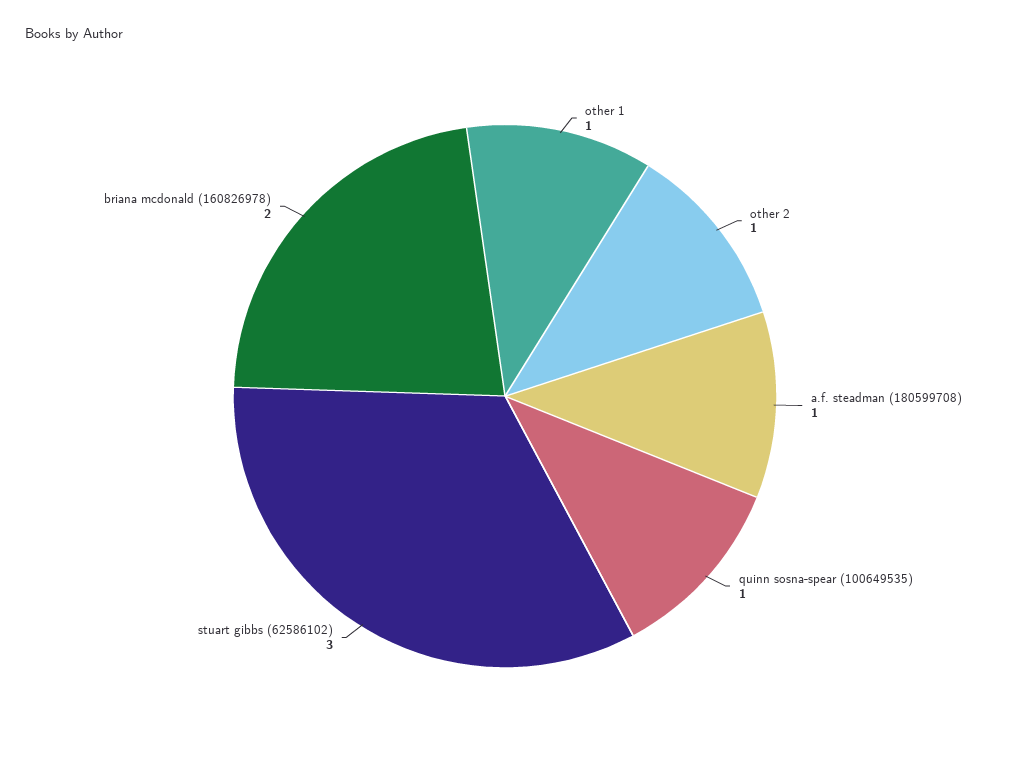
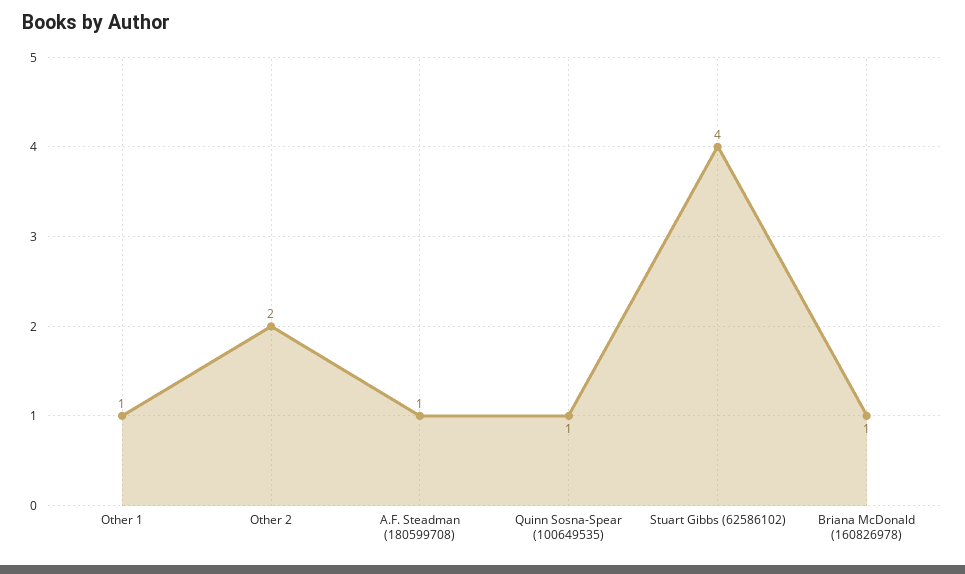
  {
    "other 1": 1,
-   "other 2": 1,
+   "other 2": 2,
    "a.f. steadman (180599708)": 1,
    "quinn sosna-spear (100649535)": 1,
-   "stuart gibbs (62586102)": 3,
+   "stuart gibbs (62586102)": 4,
-   "briana mcdonald (160826978)": 2
+   "briana mcdonald (160826978)": 1
  }

